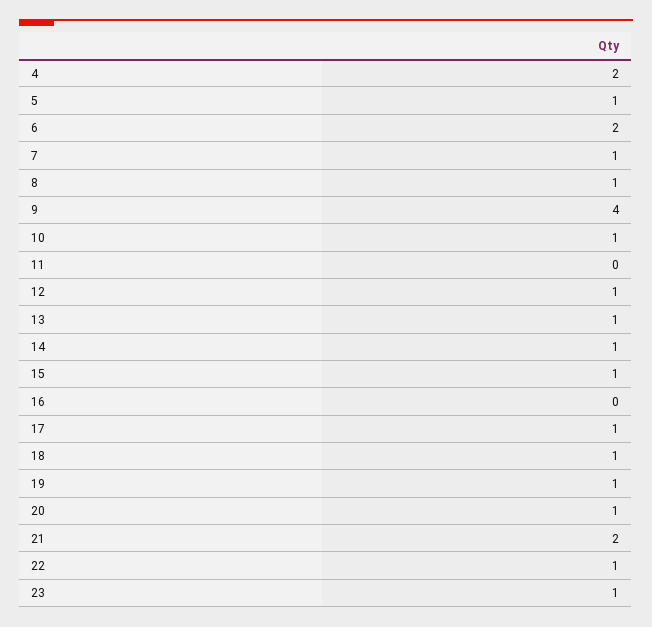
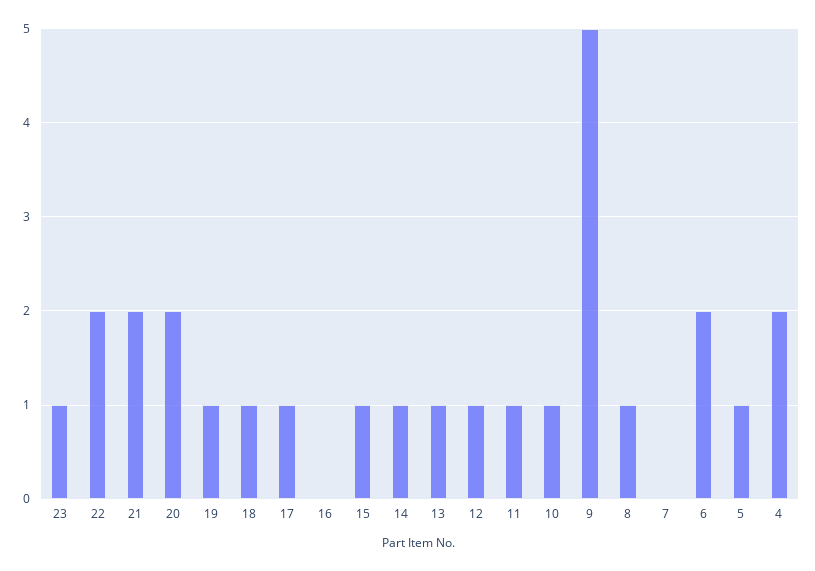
  {
    "4": 2,
    "5": 1,
    "6": 2,
-   "7": 1,
+   "7": 0,
    "8": 1,
-   "9": 4,
+   "9": 5,
    "10": 1,
-   "11": 0,
+   "11": 1,
    "12": 1,
    "13": 1,
    "14": 1,
    "15": 1,
    "16": 0,
    "17": 1,
    "18": 1,
    "19": 1,
-   "20": 1,
+   "20": 2,
    "21": 2,
-   "22": 1,
+   "22": 2,
    "23": 1
  }

